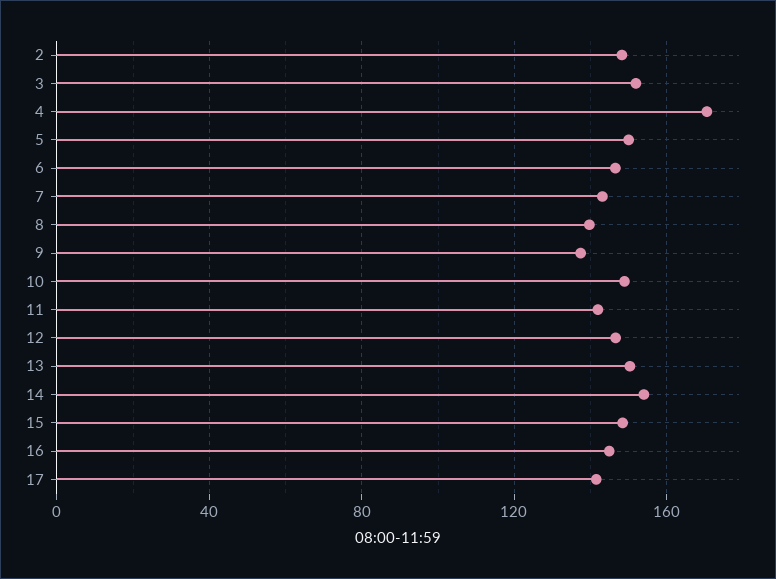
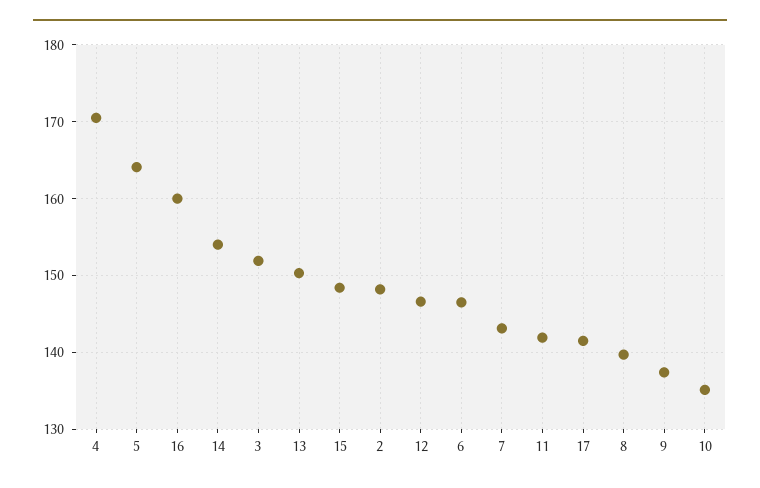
  {
    "2": 148,
    "3": 152,
    "4": 171,
-   "5": 150,
+   "5": 164,
    "6": 147,
    "7": 143,
    "8": 140,
    "9": 137,
-   "10": 150,
+   "10": 135,
    "11": 142,
    "12": 147,
    "13": 150,
    "14": 154,
    "15": 148,
-   "16": 145,
+   "16": 160,
    "17": 142
  }

